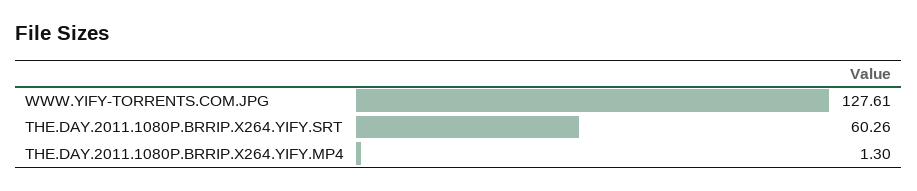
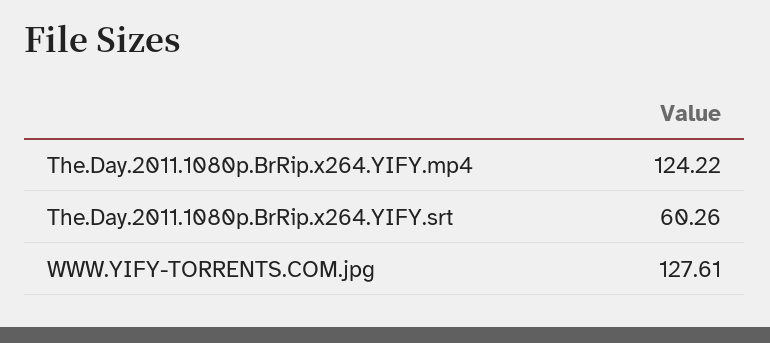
  {
    "WWW.YIFY-TORRENTS.COM.JPG": 127.61,
    "THE.DAY.2011.1080P.BRRIP.X264.YIFY.SRT": 60.26,
-   "THE.DAY.2011.1080P.BRRIP.X264.YIFY.MP4": 1.3
+   "THE.DAY.2011.1080P.BRRIP.X264.YIFY.MP4": 124.22
  }

